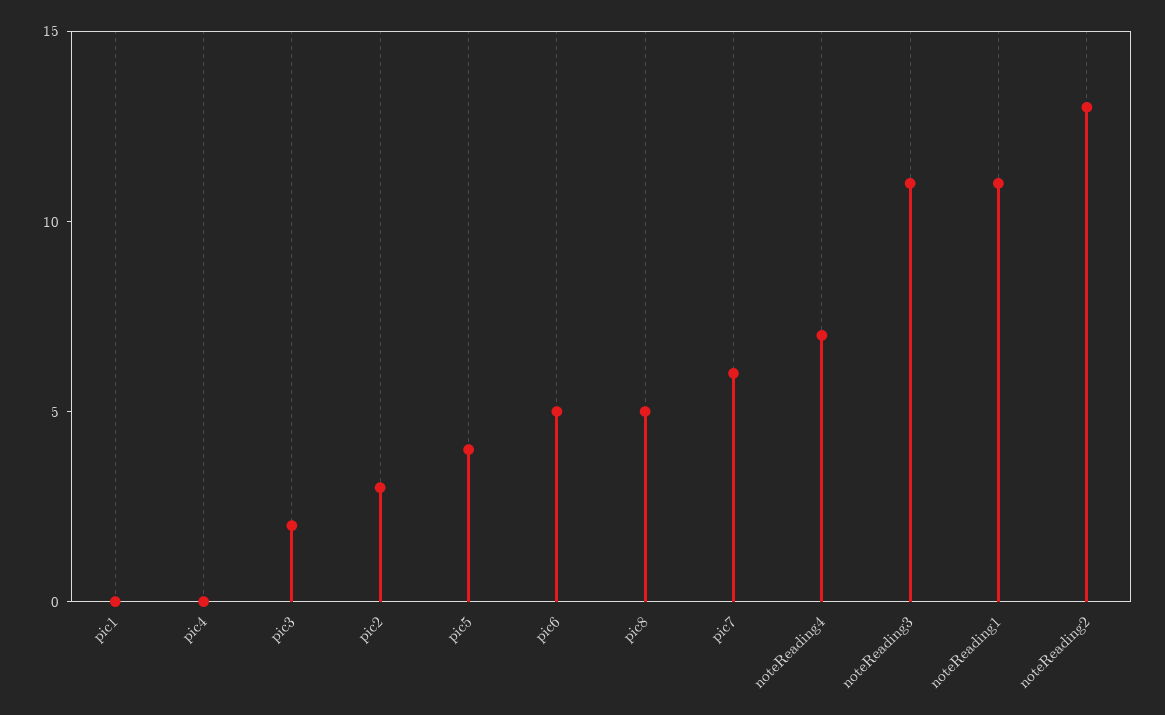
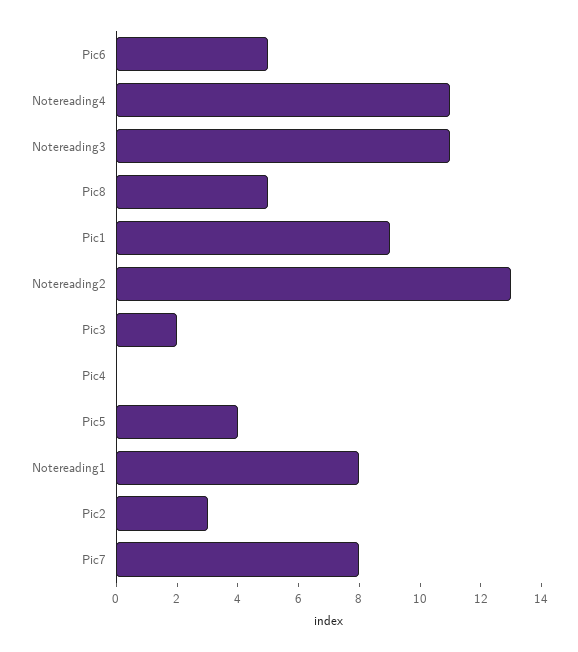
  {
-   "pic1": 0,
+   "pic1": 9,
    "pic4": 0,
    "pic3": 2,
    "pic2": 3,
    "pic5": 4,
    "pic6": 5,
    "pic8": 5,
-   "pic7": 6,
+   "pic7": 8,
-   "noteReading4": 7,
+   "noteReading4": 11,
    "noteReading3": 11,
-   "noteReading1": 11,
+   "noteReading1": 8,
    "noteReading2": 13
  }

